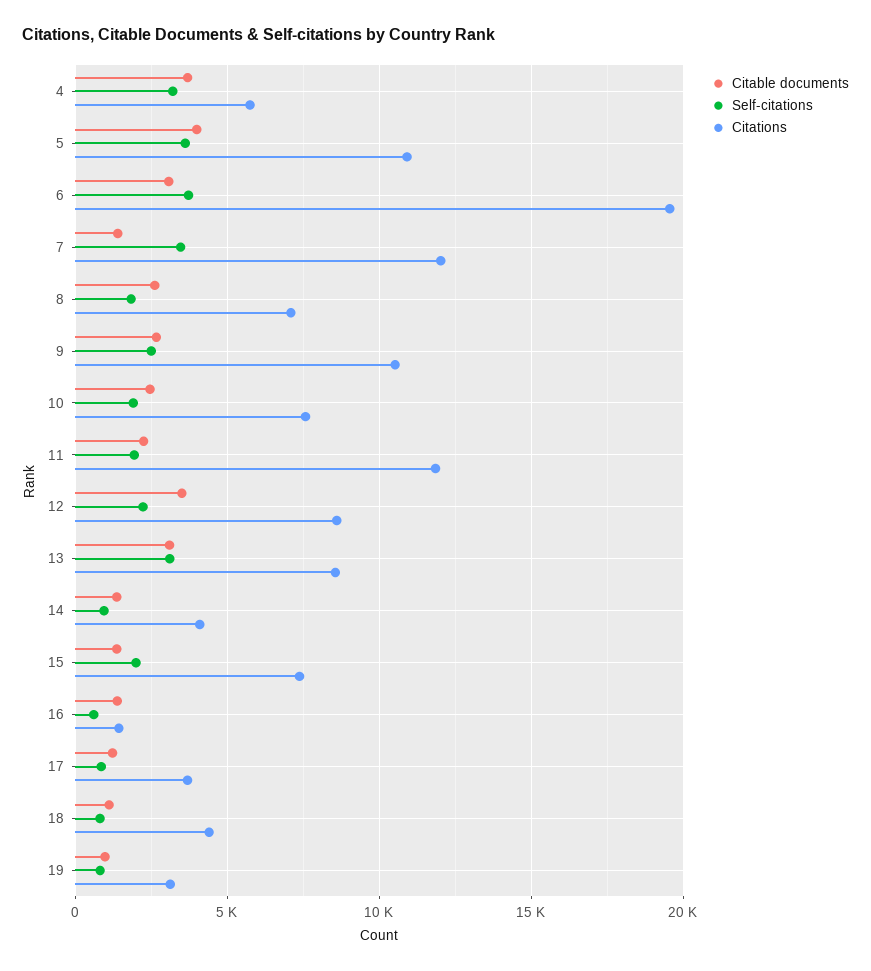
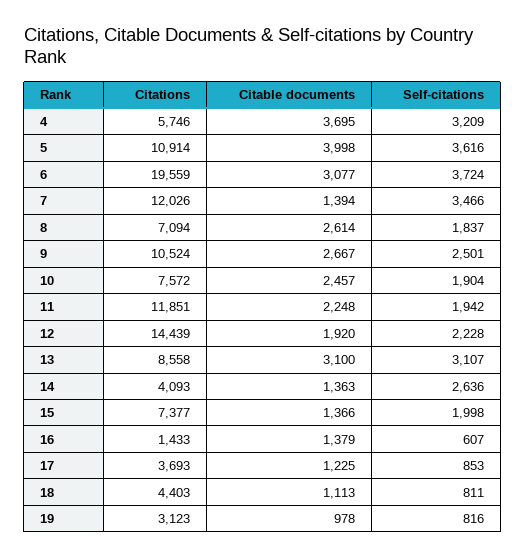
  {
    "Citable documents": {
      "4": 3695,
      "5": 3998,
      "6": 3077,
      "7": 1394,
      "8": 2614,
      "9": 2667,
      "10": 2457,
      "11": 2248,
-     "12": 3500,
+     "12": 1920,
      "13": 3100,
      "14": 1363,
      "15": 1366,
      "16": 1379,
      "17": 1225,
      "18": 1113,
      "19": 978
    },
    "Self-citations": {
      "4": 3209,
      "5": 3616,
      "6": 3724,
      "7": 3466,
      "8": 1837,
      "9": 2501,
      "10": 1904,
      "11": 1942,
      "12": 2228,
      "13": 3107,
-     "14": 1000,
+     "14": 2636,
      "15": 1998,
      "16": 607,
      "17": 853,
      "18": 811,
      "19": 816
    },
    "Citations": {
      "4": 5746,
      "5": 10914,
      "6": 19559,
      "7": 12026,
      "8": 7094,
      "9": 10524,
      "10": 7572,
      "11": 11851,
-     "12": 8500,
+     "12": 14439,
      "13": 8558,
      "14": 4093,
      "15": 7377,
      "16": 1433,
      "17": 3693,
      "18": 4403,
      "19": 3123
    }
  }

